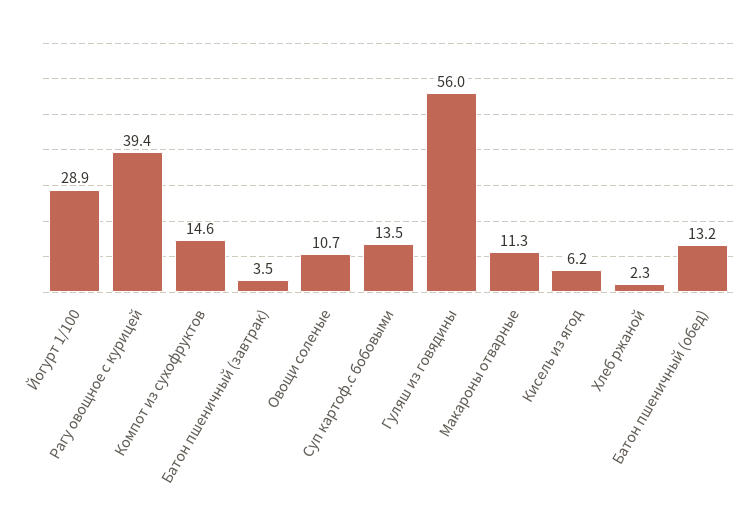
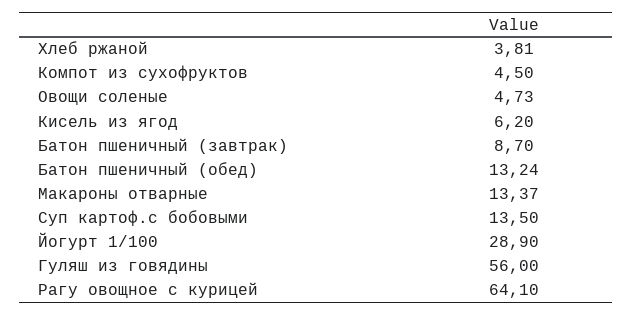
  {
    "Йогурт 1/100": 28.9,
-   "Рагу овощное с курицей": 39.4,
+   "Рагу овощное с курицей": 64.1,
-   "Компот из сухофруктов": 14.6,
+   "Компот из сухофруктов": 4.5,
-   "Батон пшеничный (завтрак)": 3.5,
+   "Батон пшеничный (завтрак)": 8.7,
-   "Овощи соленые": 10.7,
+   "Овощи соленые": 4.73,
    "Суп картоф.с бобовыми": 13.5,
    "Гуляш из говядины": 56,
-   "Макароны отварные": 11.3,
+   "Макароны отварные": 13.37,
    "Кисель из ягод": 6.2,
-   "Хлеб ржаной": 2.3,
+   "Хлеб ржаной": 3.81,
    "Батон пшеничный (обед)": 13.24
  }

